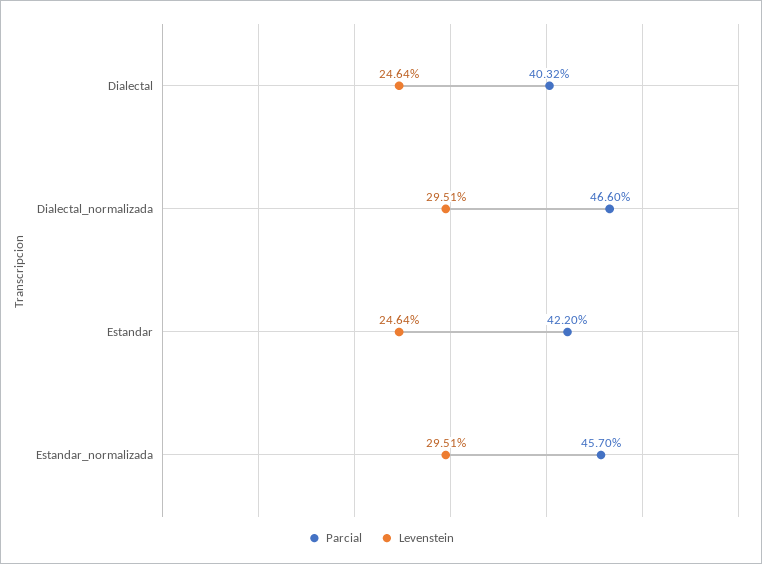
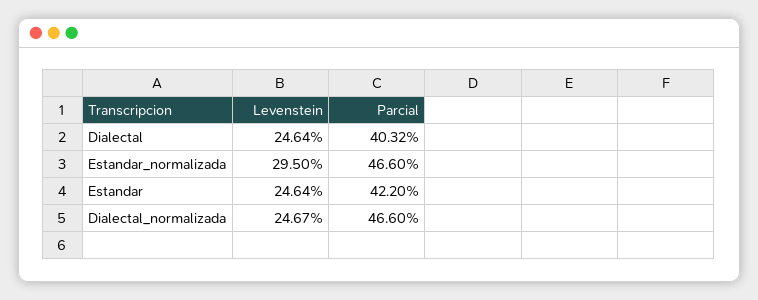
  {
    "Parcial": {
      "Dialectal": 40.32,
      "Dialectal_normalizada": 46.6,
      "Estandar": 42.2,
-     "Estandar_normalizada": 45.7
+     "Estandar_normalizada": 46.6
    },
    "Levenstein": {
      "Dialectal": 24.64,
-     "Dialectal_normalizada": 29.51,
+     "Dialectal_normalizada": 24.67,
      "Estandar": 24.64,
-     "Estandar_normalizada": 29.51
+     "Estandar_normalizada": 29.5
    }
  }

